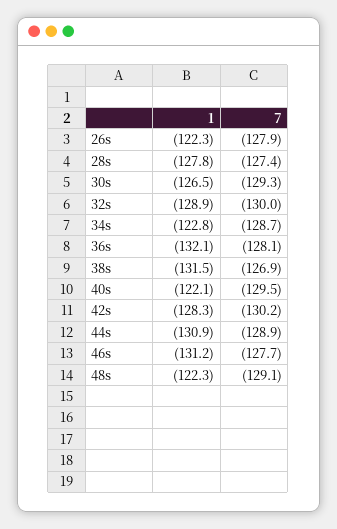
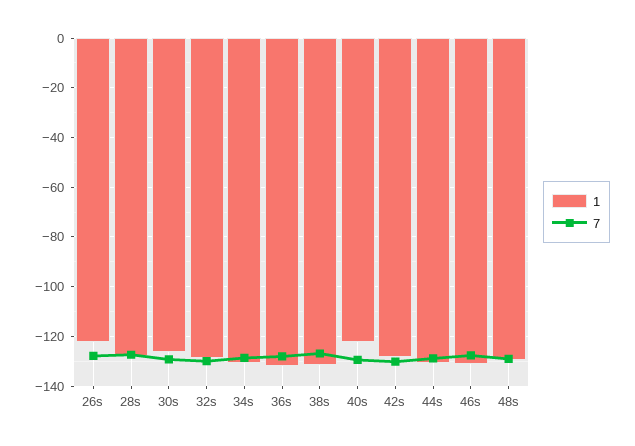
  {
    "1": {
      "26s": -122.3,
      "28s": -127.8,
      "30s": -126.5,
      "32s": -128.9,
-     "34s": -122.8,
+     "34s": -130,
      "36s": -132.1,
      "38s": -131.5,
      "40s": -122.1,
      "42s": -128.3,
      "44s": -130.9,
      "46s": -131.2,
-     "48s": -122.3
+     "48s": -130
    },
    "7": {
      "26s": -127.9,
      "28s": -127.4,
      "30s": -129.3,
      "32s": -130,
      "34s": -128.7,
      "36s": -128.1,
      "38s": -126.9,
      "40s": -129.5,
      "42s": -130.2,
      "44s": -128.9,
      "46s": -127.7,
      "48s": -129.1
    }
  }

